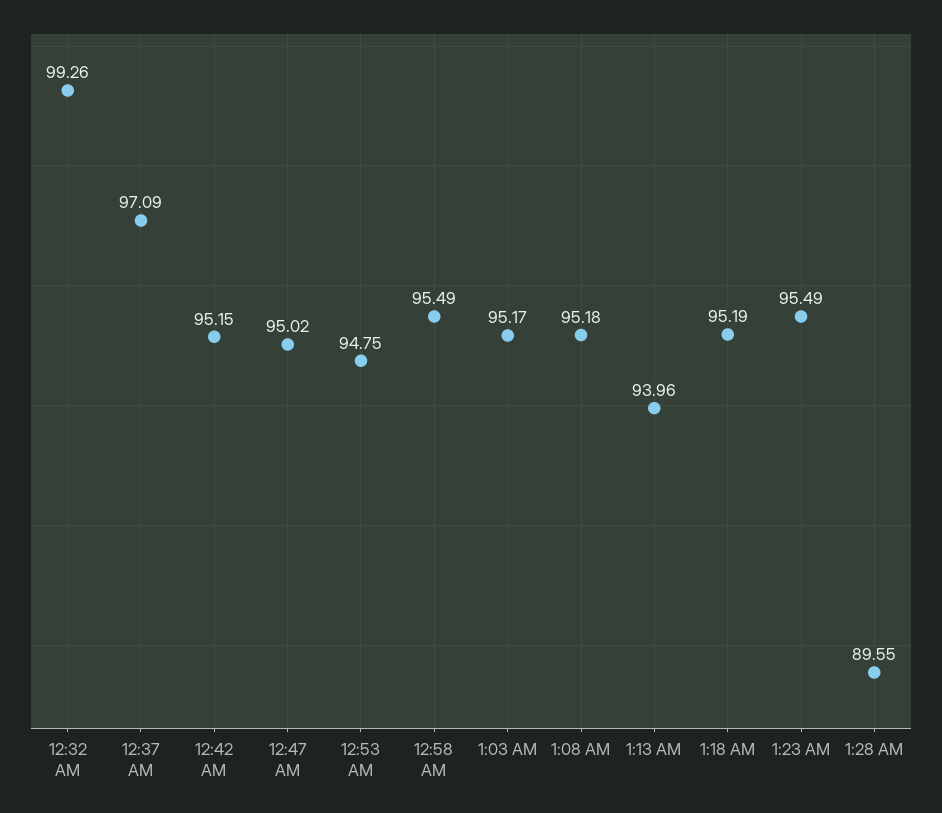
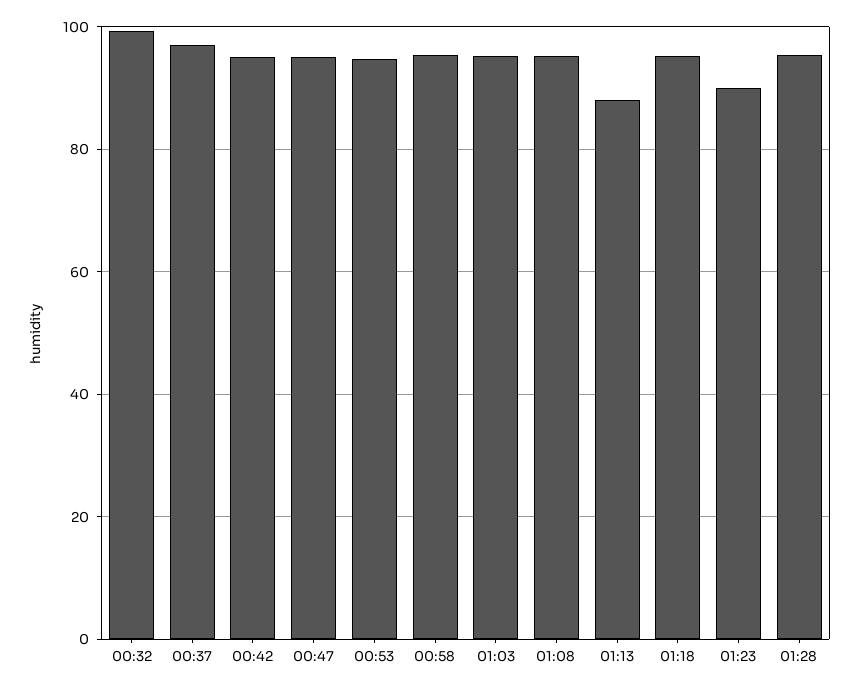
  {
    "12:32 AM": 99.26,
    "12:37 AM": 97.09,
    "12:42 AM": 95.15,
    "12:47 AM": 95.02,
    "12:53 AM": 94.75,
    "12:58 AM": 95.49,
    "1:03 AM": 95.17,
    "1:08 AM": 95.18,
-   "1:13 AM": 93.96,
+   "1:13 AM": 88,
    "1:18 AM": 95.19,
-   "1:23 AM": 95.49,
+   "1:23 AM": 90,
-   "1:28 AM": 89.55
+   "1:28 AM": 96
  }

